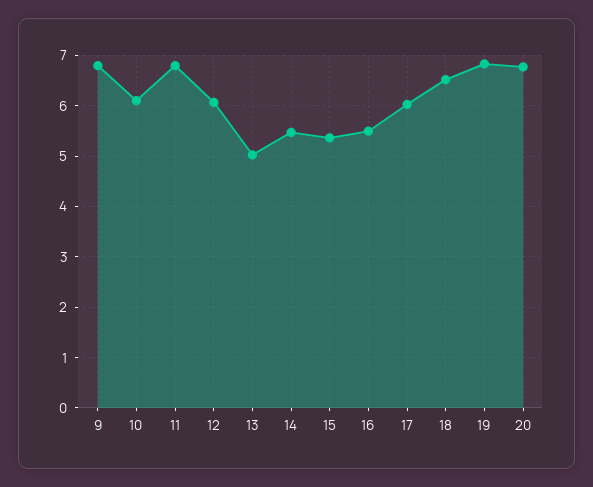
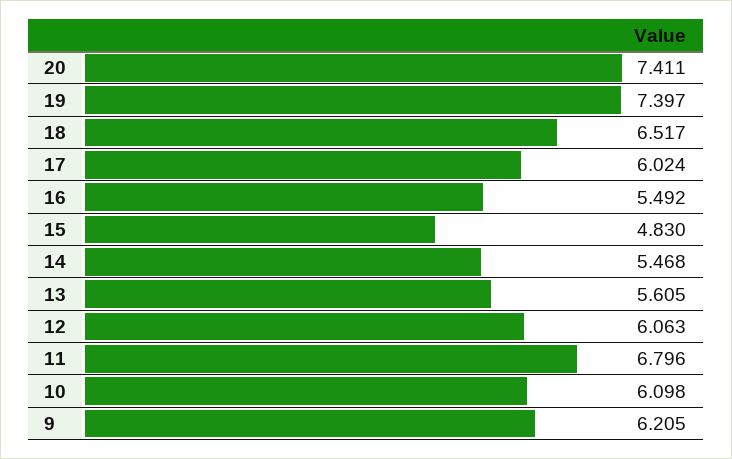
  {
-   "9": 6.8,
+   "9": 6.205,
    "10": 6.098,
    "11": 6.796,
    "12": 6.063,
-   "13": 5,
+   "13": 5.605,
    "14": 5.468,
-   "15": 5.4,
+   "15": 4.83,
    "16": 5.492,
    "17": 6.024,
    "18": 6.517,
-   "19": 6.8,
+   "19": 7.397,
-   "20": 6.8
+   "20": 7.411
  }

